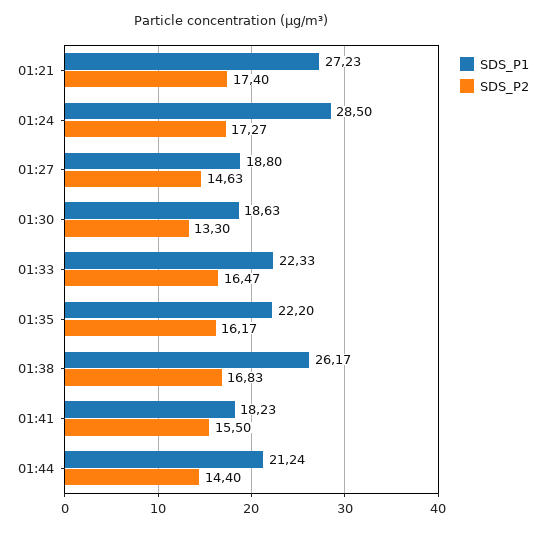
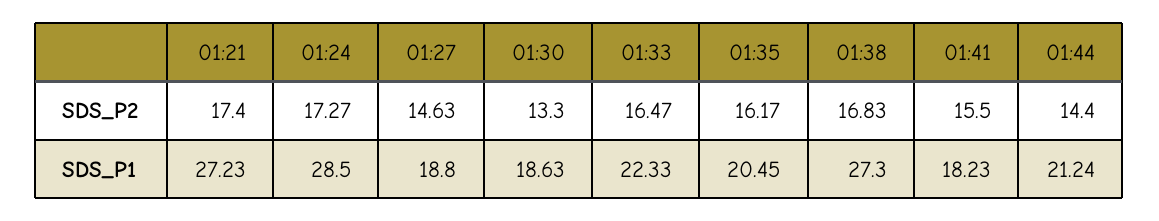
  {
    "SDS_P1": {
      "01:21": 27.23,
      "01:24": 28.5,
      "01:27": 18.8,
      "01:30": 18.63,
      "01:33": 22.33,
-     "01:35": 22.2,
+     "01:35": 20.45,
-     "01:38": 26.17,
+     "01:38": 27.3,
      "01:41": 18.23,
      "01:44": 21.24
    },
    "SDS_P2": {
      "01:21": 17.4,
      "01:24": 17.27,
      "01:27": 14.63,
      "01:30": 13.3,
      "01:33": 16.47,
      "01:35": 16.17,
      "01:38": 16.83,
      "01:41": 15.5,
      "01:44": 14.4
    }
  }

